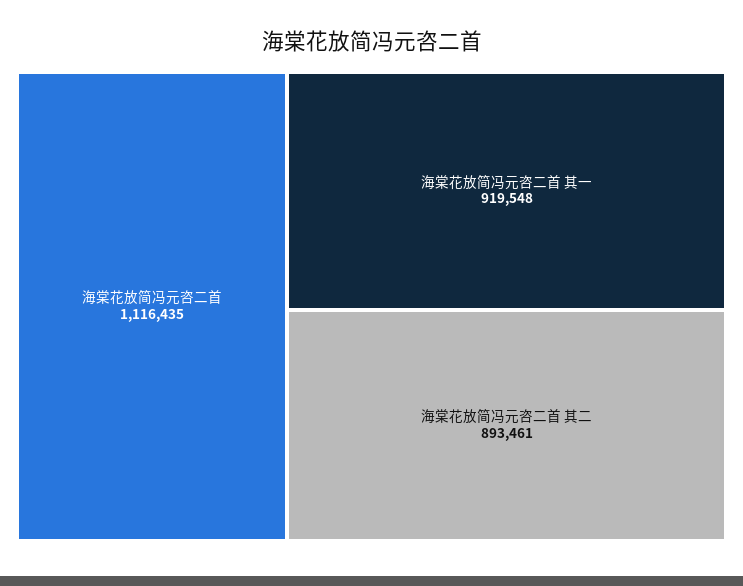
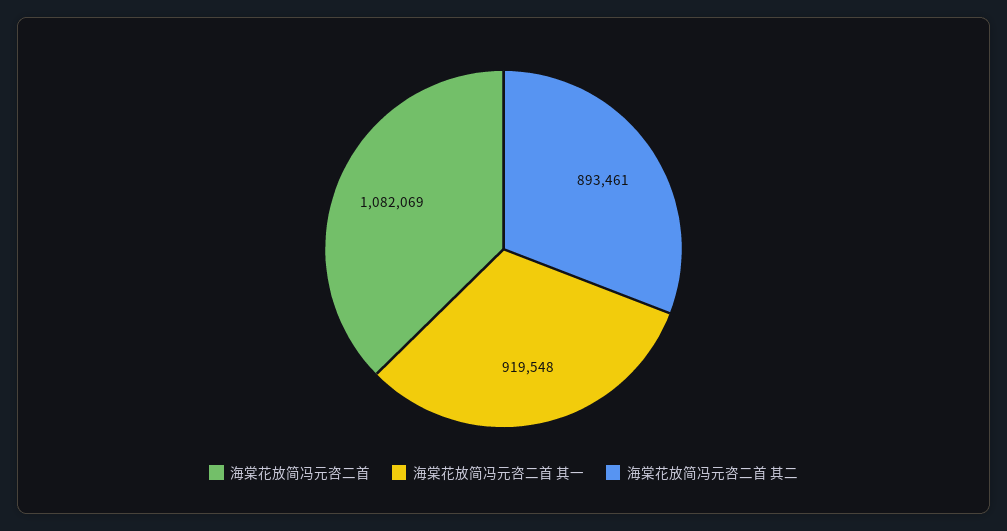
  {
-   "海棠花放简冯元咨二首": 1116435,
+   "海棠花放简冯元咨二首": 1082069,
    "海棠花放简冯元咨二首 其一": 919548,
    "海棠花放简冯元咨二首 其二": 893461
  }

